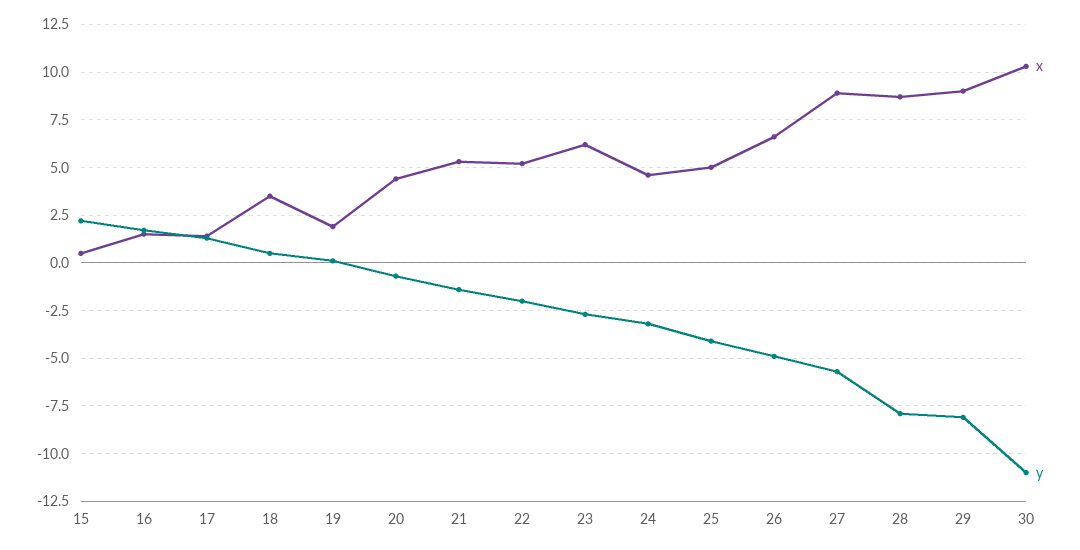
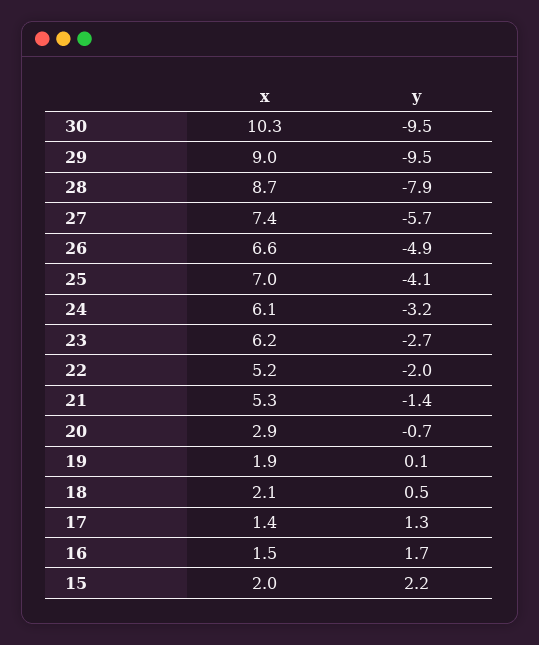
  {
    "x": {
-     "15": 0.5,
+     "15": 2,
      "16": 1.5,
      "17": 1.4,
-     "18": 3.5,
+     "18": 2.1,
      "19": 1.9,
-     "20": 4.5,
+     "20": 2.9,
      "21": 5.3,
      "22": 5.2,
      "23": 6.2,
-     "24": 4.5,
+     "24": 6.1,
-     "25": 5,
+     "25": 7,
      "26": 6.6,
-     "27": 9,
+     "27": 7.4,
      "28": 8.7,
      "29": 9,
      "30": 10.3
    },
    "y": {
      "15": 2.2,
      "16": 1.7,
      "17": 1.3,
      "18": 0.5,
      "19": 0.1,
      "20": -0.7,
      "21": -1.4,
      "22": -2,
      "23": -2.7,
      "24": -3.2,
      "25": -4.1,
      "26": -4.9,
      "27": -5.7,
      "28": -7.9,
-     "29": -8,
+     "29": -9.5,
-     "30": -11
+     "30": -9.5
    }
  }

